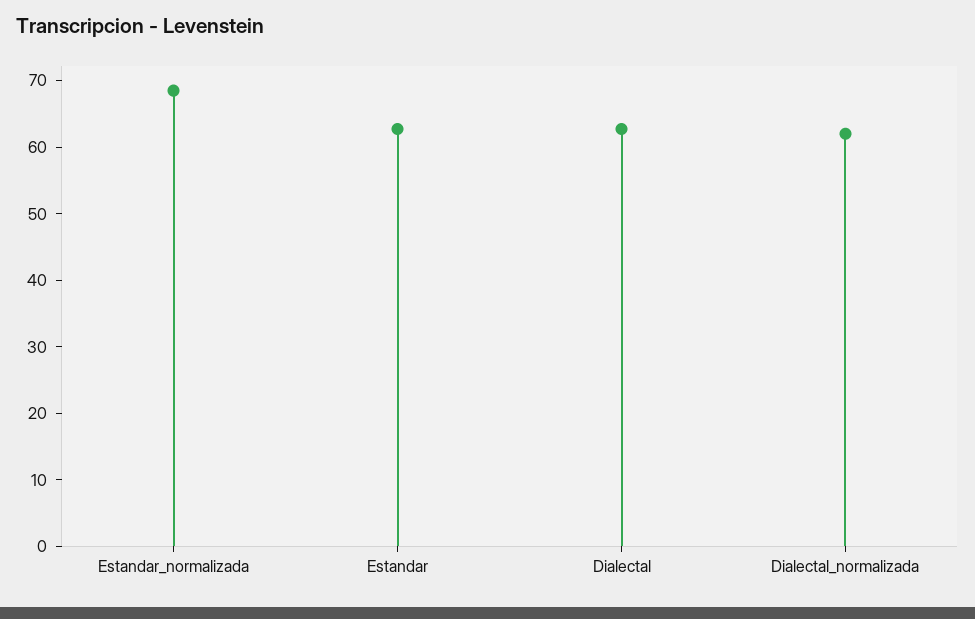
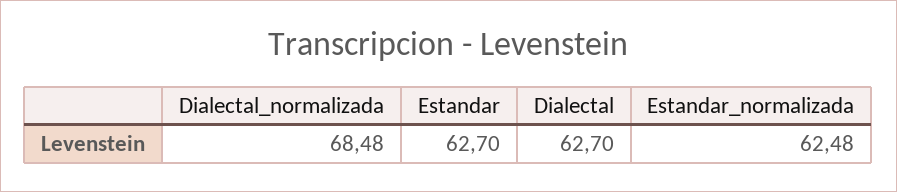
  {
-   "Estandar_normalizada": 68,
+   "Estandar_normalizada": 62.48,
    "Estandar": 62.7,
    "Dialectal": 62.7,
-   "Dialectal_normalizada": 62
+   "Dialectal_normalizada": 68.48
  }

